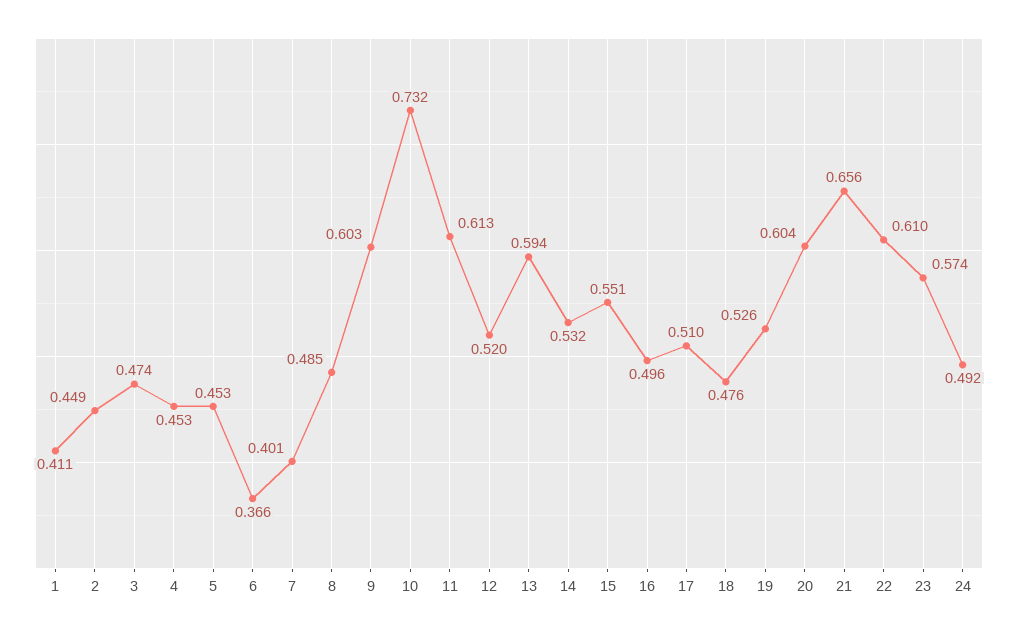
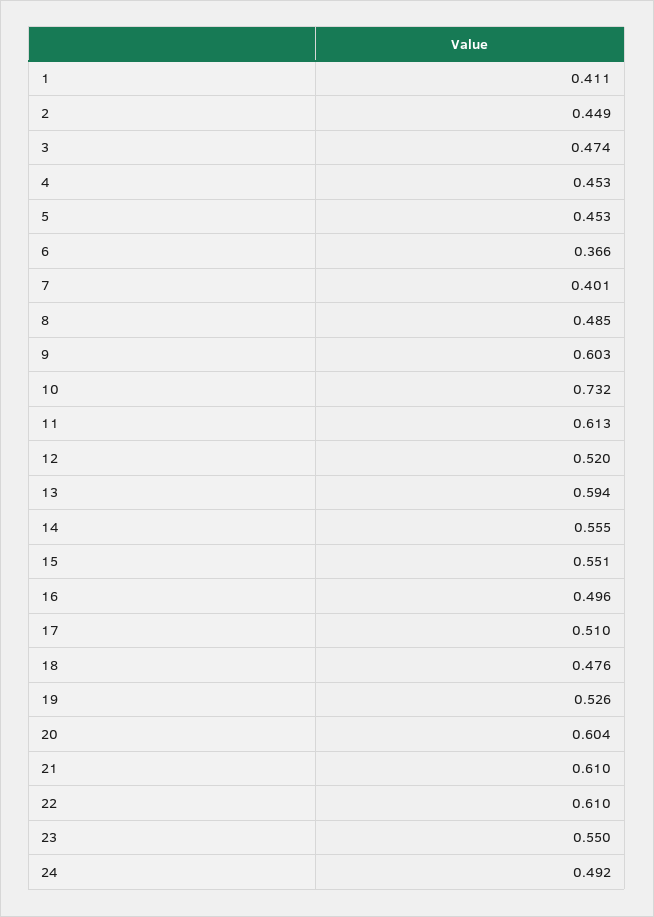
  {
    "1": 0.411,
    "2": 0.449,
    "3": 0.474,
    "4": 0.453,
    "5": 0.453,
    "6": 0.366,
    "7": 0.401,
    "8": 0.485,
    "9": 0.603,
    "10": 0.732,
    "11": 0.613,
    "12": 0.52,
    "13": 0.594,
-   "14": 0.532,
+   "14": 0.555,
    "15": 0.551,
    "16": 0.496,
    "17": 0.51,
    "18": 0.476,
    "19": 0.526,
    "20": 0.604,
-   "21": 0.656,
+   "21": 0.61,
    "22": 0.61,
-   "23": 0.574,
+   "23": 0.55,
    "24": 0.492
  }

